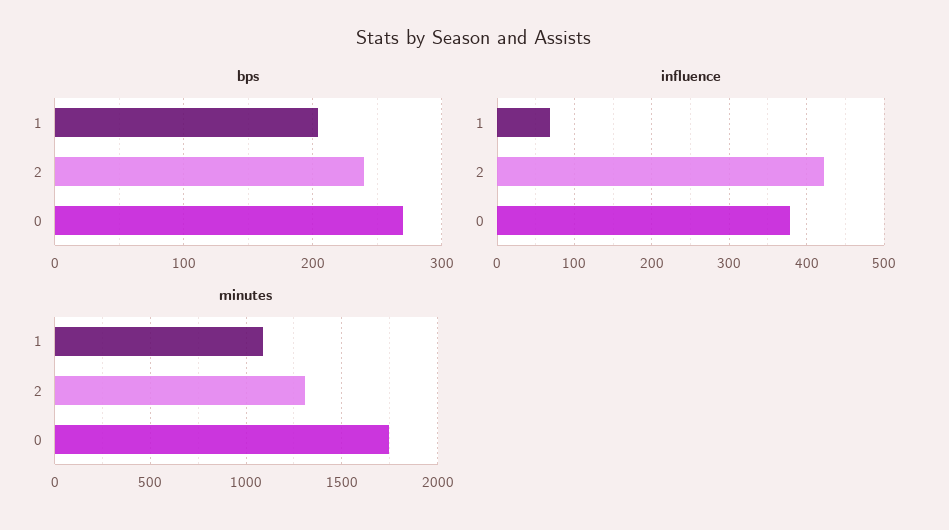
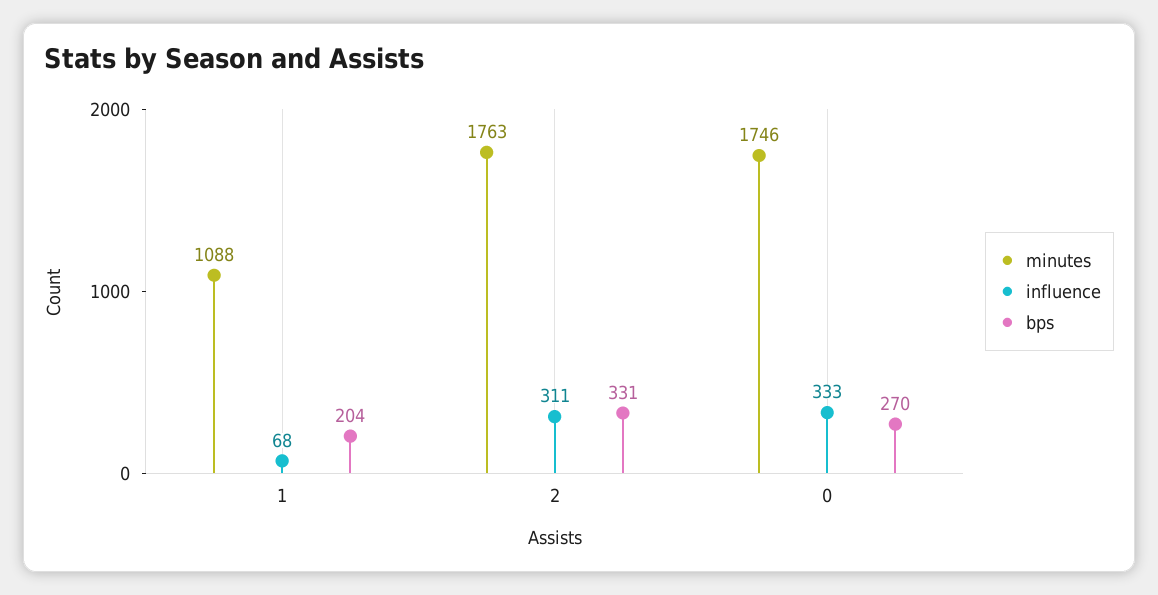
  {
    "bps": {
      "1": 204,
-     "2": 240,
+     "2": 331,
      "0": 270
    },
    "influence": {
      "1": 68,
-     "2": 420,
+     "2": 311,
-     "0": 380
+     "0": 333
    },
    "minutes": {
      "1": 1088,
-     "2": 1300,
+     "2": 1763,
      "0": 1746
    }
  }

